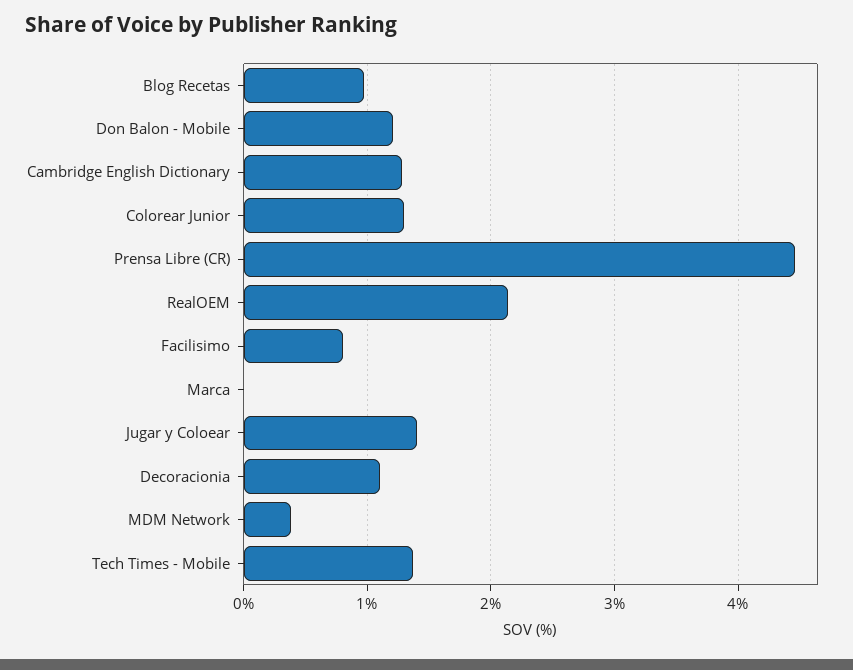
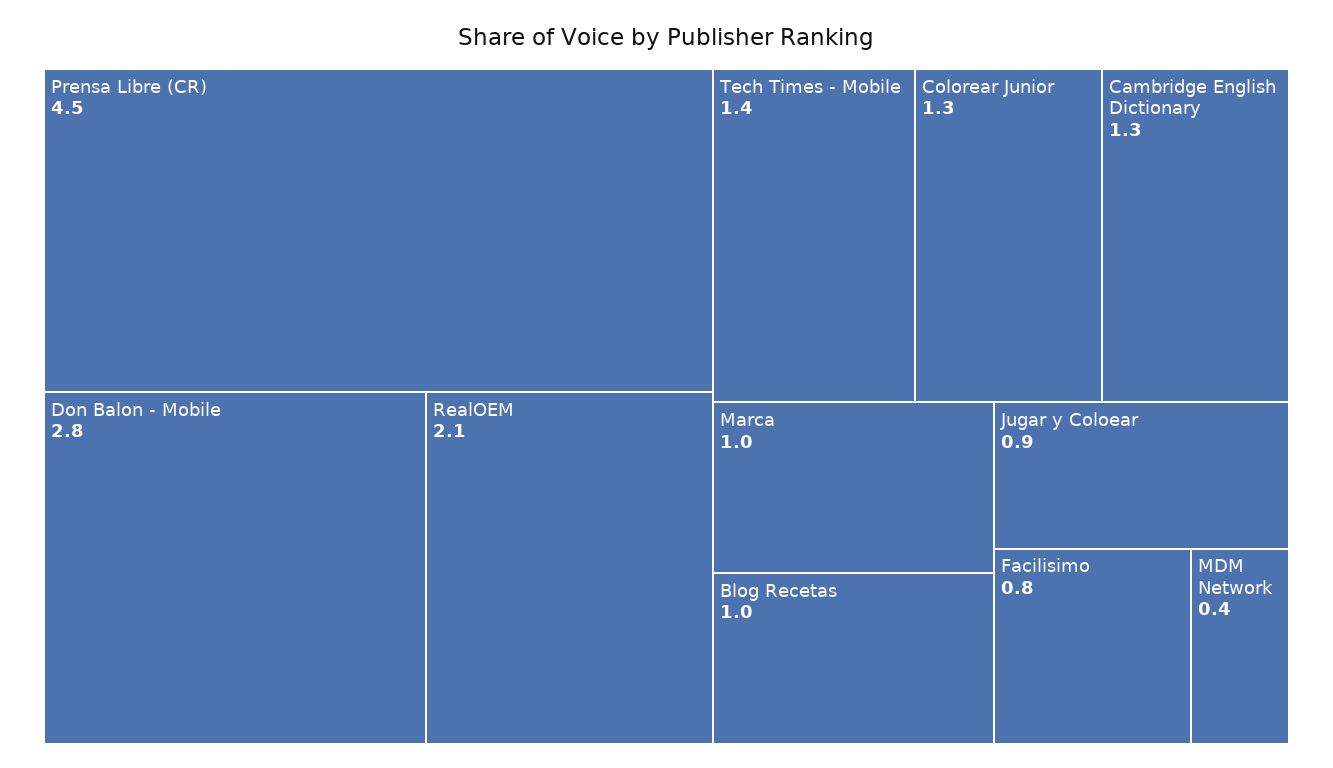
  {
    "Blog Recetas": 1,
-   "Don Balon - Mobile": 1.2,
+   "Don Balon - Mobile": 2.8,
    "Cambridge English Dictionary": 1.3,
    "Colorear Junior": 1.3,
    "Prensa Libre (CR)": 4.5,
    "RealOEM": 2.1,
    "Facilisimo": 0.8,
-   "Marca": 0,
+   "Marca": 1,
-   "Jugar y Coloear": 1.4,
+   "Jugar y Coloear": 0.9,
-   "Decoracionia": 1.1,
    "MDM Network": 0.4,
    "Tech Times - Mobile": 1.4
  }

